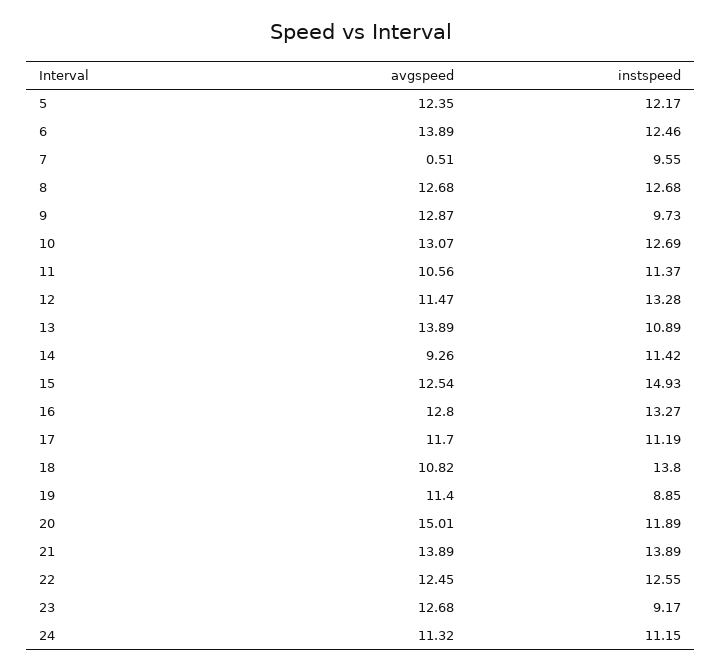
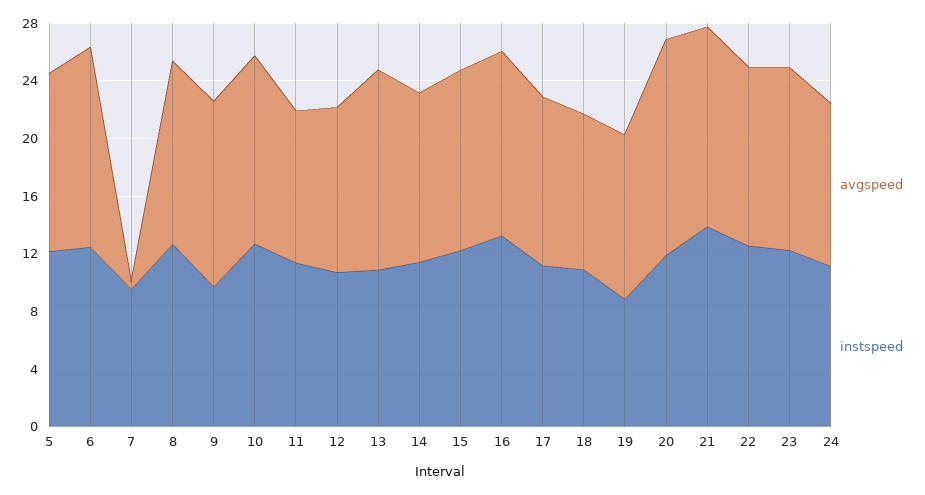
  {
    "avgspeed": {
      "5": 12.35,
      "6": 13.89,
      "7": 0.51,
      "8": 12.68,
      "9": 12.87,
      "10": 13.07,
      "11": 10.56,
      "12": 11.47,
      "13": 13.89,
-     "14": 9.26,
+     "14": 12,
      "15": 12.54,
      "16": 12.8,
      "17": 11.7,
      "18": 10.82,
      "19": 11.4,
      "20": 15.01,
      "21": 13.89,
      "22": 12.45,
      "23": 12.68,
      "24": 11.32
    },
    "instspeed": {
      "5": 12.17,
      "6": 12.46,
      "7": 9.55,
      "8": 12.68,
      "9": 9.73,
      "10": 12.69,
      "11": 11.37,
-     "12": 13.28,
+     "12": 11,
      "13": 10.89,
      "14": 11.42,
-     "15": 14.93,
+     "15": 12,
      "16": 13.27,
      "17": 11.19,
-     "18": 13.8,
+     "18": 11,
      "19": 8.85,
      "20": 11.89,
      "21": 13.89,
      "22": 12.55,
-     "23": 9.17,
+     "23": 12,
      "24": 11.15
    }
  }

